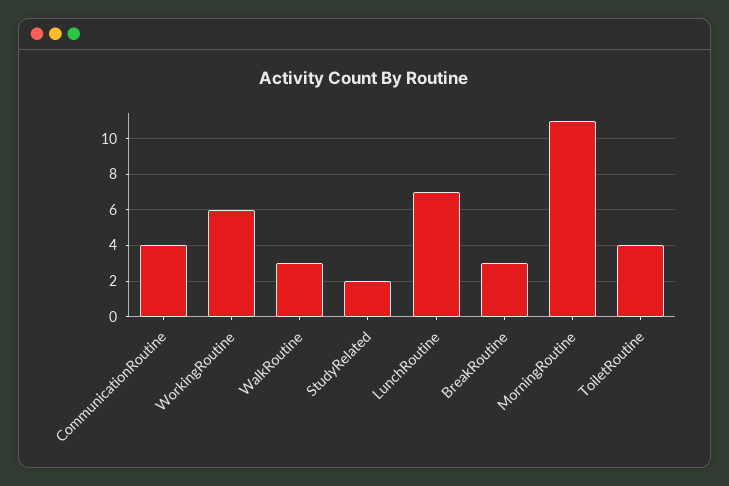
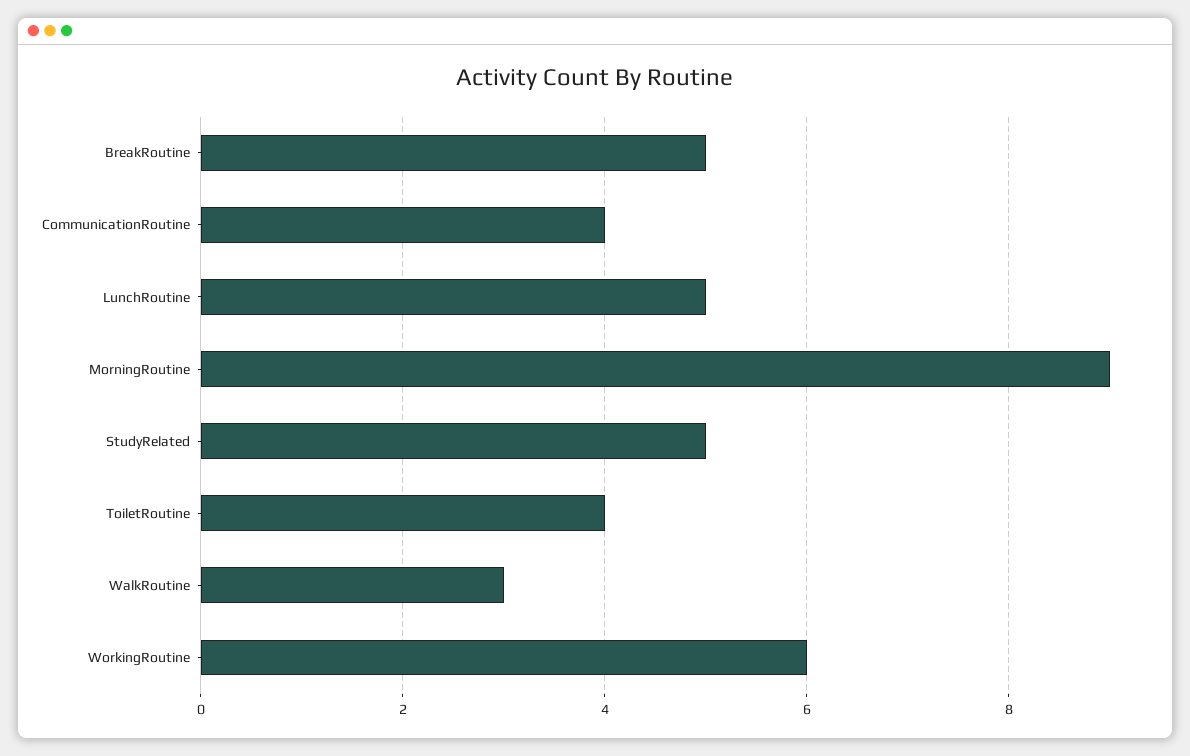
  {
    "CommunicationRoutine": 4,
    "WorkingRoutine": 6,
    "WalkRoutine": 3,
-   "StudyRelated": 2,
+   "StudyRelated": 5,
-   "LunchRoutine": 7,
+   "LunchRoutine": 5,
-   "BreakRoutine": 3,
+   "BreakRoutine": 5,
-   "MorningRoutine": 11,
+   "MorningRoutine": 9,
    "ToiletRoutine": 4
  }

